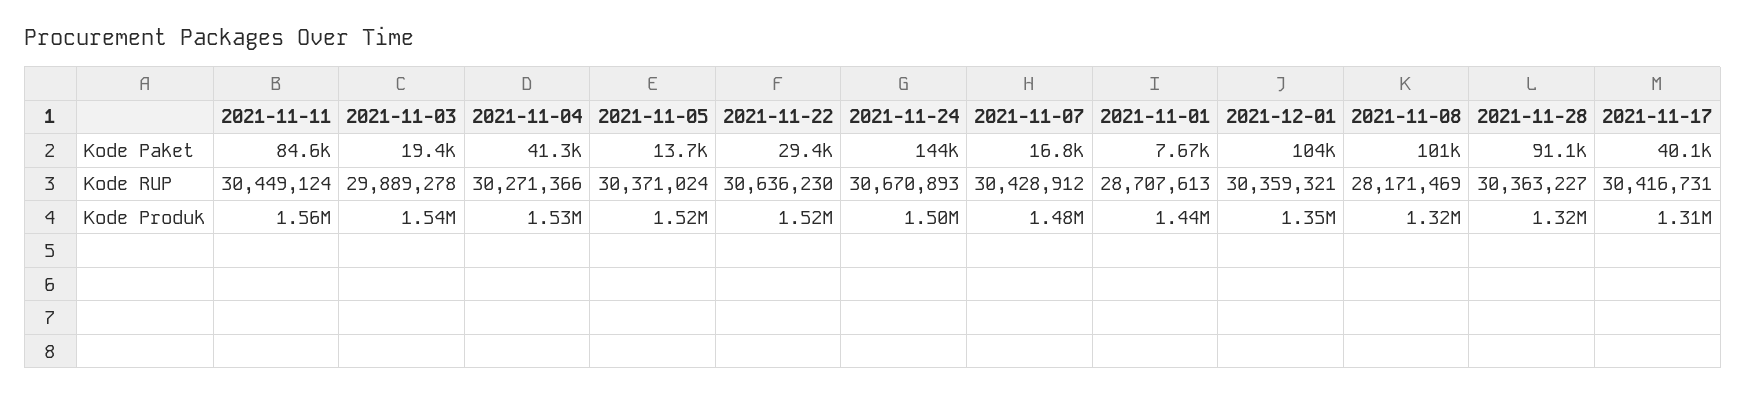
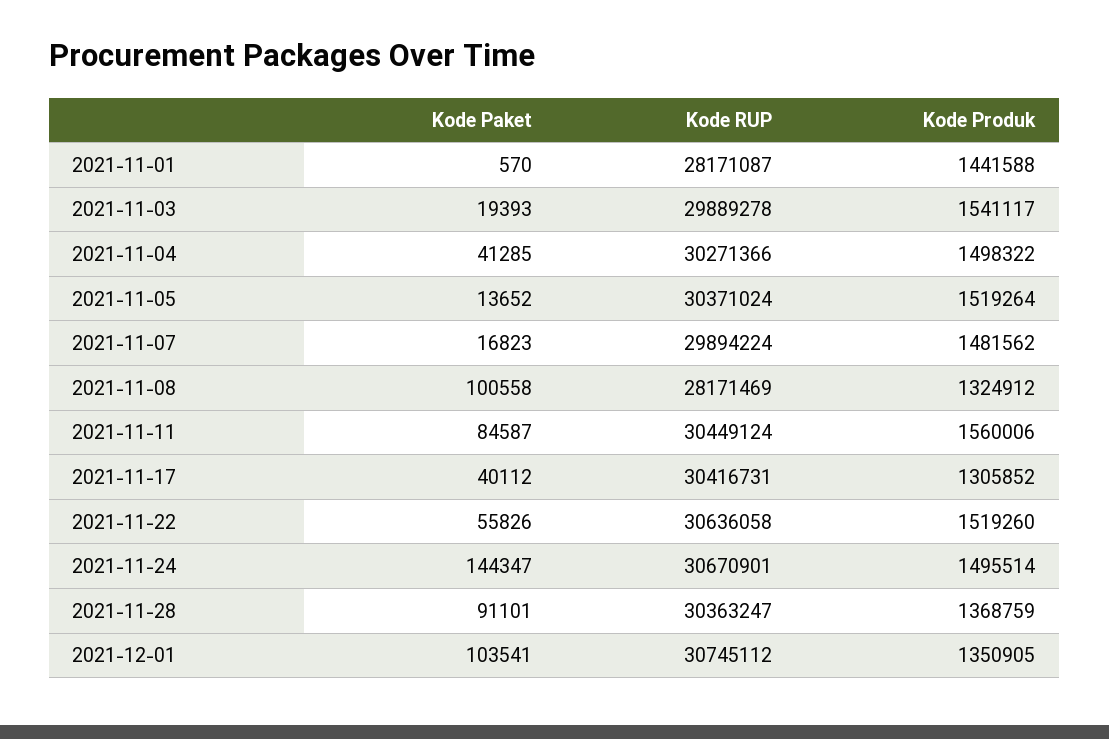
  {
    "2021-11-11": {
      "Kode Paket": 84587,
      "Kode RUP": 30449124,
      "Kode Produk": 1560006
    },
    "2021-11-03": {
      "Kode Paket": 19393,
      "Kode RUP": 29889278,
      "Kode Produk": 1541117
    },
    "2021-11-04": {
      "Kode Paket": 41285,
      "Kode RUP": 30271366,
-     "Kode Produk": 1530000
+     "Kode Produk": 1498322
    },
    "2021-11-05": {
      "Kode Paket": 13652,
      "Kode RUP": 30371024,
      "Kode Produk": 1519264
    },
    "2021-11-22": {
-     "Kode Paket": 29400,
+     "Kode Paket": 55826,
-     "Kode RUP": 30636230,
+     "Kode RUP": 30636058,
      "Kode Produk": 1519260
    },
    "2021-11-24": {
      "Kode Paket": 144347,
-     "Kode RUP": 30670893,
+     "Kode RUP": 30670901,
      "Kode Produk": 1495514
    },
    "2021-11-07": {
      "Kode Paket": 16823,
-     "Kode RUP": 30428912,
+     "Kode RUP": 29894224,
      "Kode Produk": 1481562
    },
    "2021-11-01": {
-     "Kode Paket": 7670,
+     "Kode Paket": 570,
-     "Kode RUP": 28707613,
+     "Kode RUP": 28171087,
      "Kode Produk": 1441588
    },
    "2021-12-01": {
      "Kode Paket": 103541,
-     "Kode RUP": 30359321,
+     "Kode RUP": 30745112,
      "Kode Produk": 1350905
    },
    "2021-11-08": {
      "Kode Paket": 100558,
      "Kode RUP": 28171469,
      "Kode Produk": 1324912
    },
    "2021-11-28": {
      "Kode Paket": 91101,
-     "Kode RUP": 30363227,
+     "Kode RUP": 30363247,
-     "Kode Produk": 1320000
+     "Kode Produk": 1368759
    },
    "2021-11-17": {
      "Kode Paket": 40112,
      "Kode RUP": 30416731,
      "Kode Produk": 1305852
    }
  }

